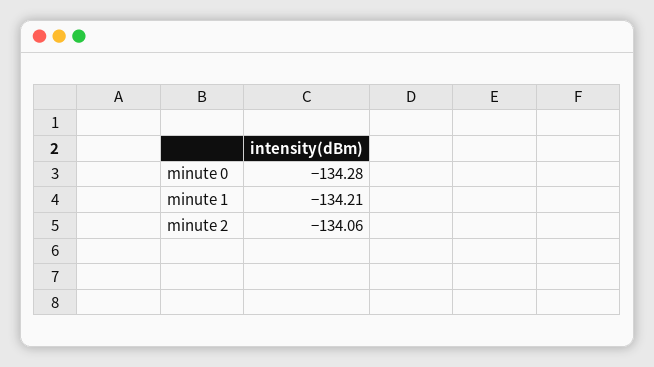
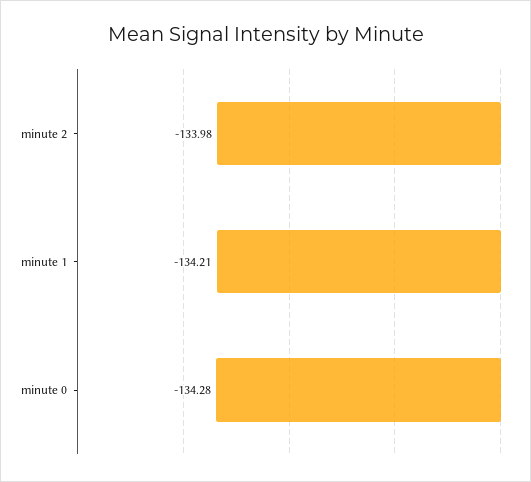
  {
    "minute 0": -134.28,
    "minute 1": -134.21,
-   "minute 2": -134.06
+   "minute 2": -133.98
  }

